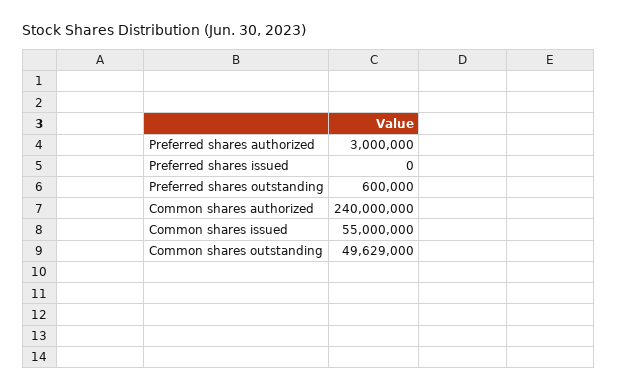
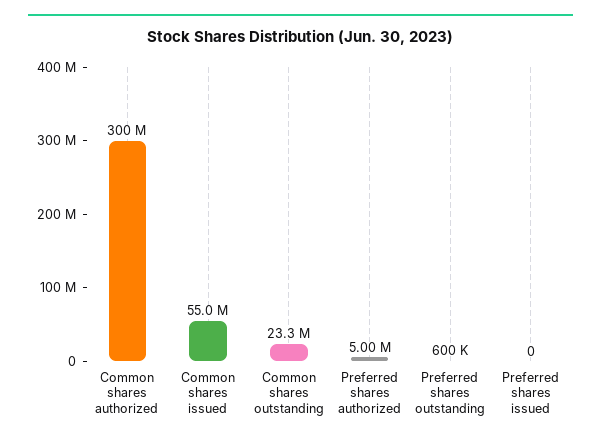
  {
-   "Preferred shares authorized": 3000000,
+   "Preferred shares authorized": 5000000,
    "Preferred shares issued": 0,
    "Preferred shares outstanding": 600000,
-   "Common shares authorized": 240000000,
+   "Common shares authorized": 300000000,
    "Common shares issued": 55000000,
-   "Common shares outstanding": 49629000
+   "Common shares outstanding": 23300000
  }

